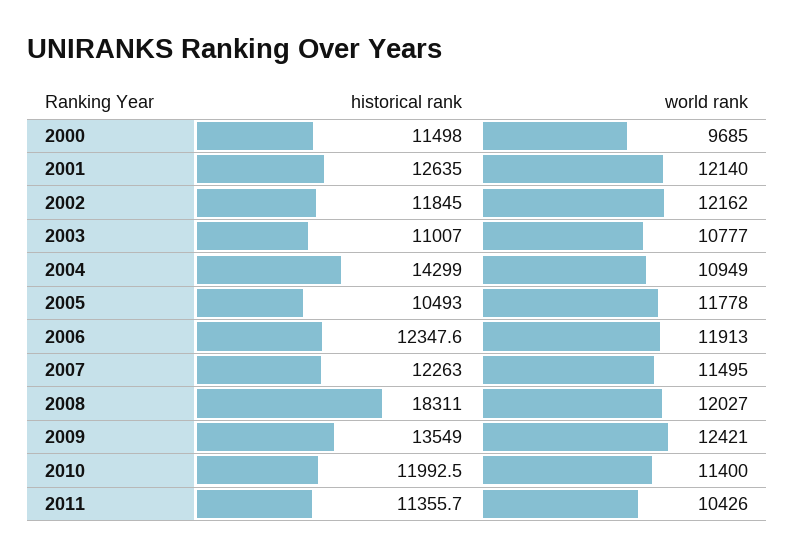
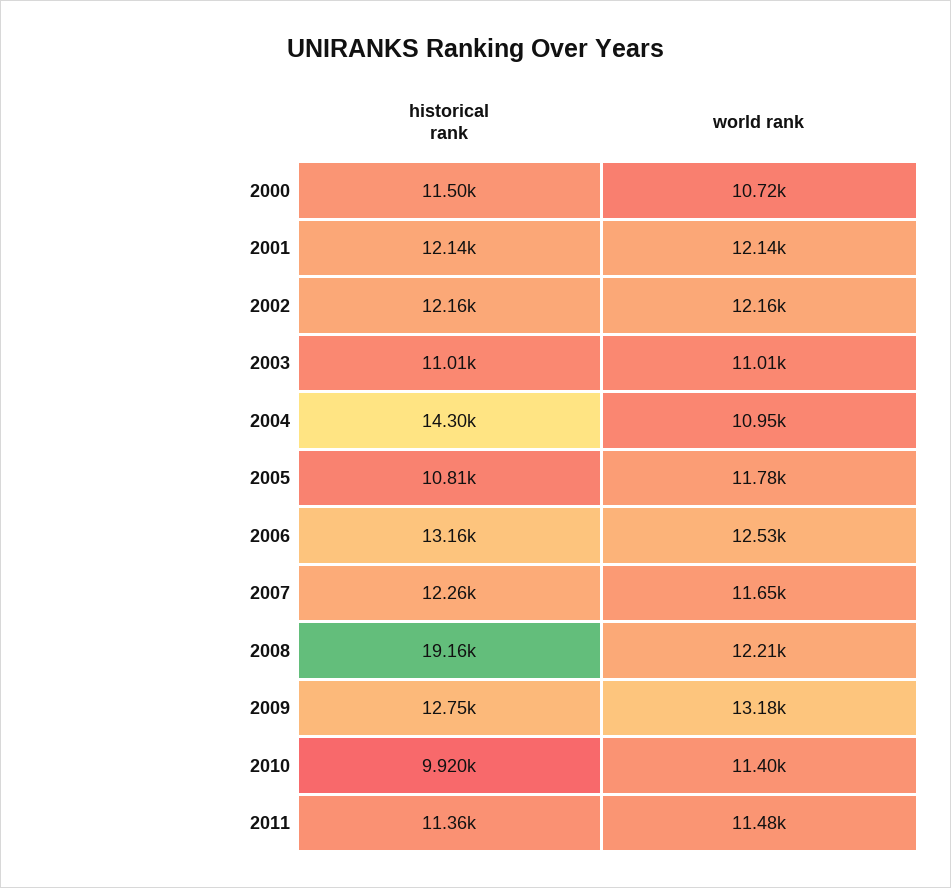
  {
    "historical rank": {
      "2000": 11498,
-     "2001": 12635,
+     "2001": 12140,
-     "2002": 11845,
+     "2002": 12160,
      "2003": 11007,
      "2004": 14299,
-     "2005": 10493,
+     "2005": 10810,
-     "2006": 12347.6,
+     "2006": 13160,
      "2007": 12263,
-     "2008": 18311,
+     "2008": 19160,
-     "2009": 13549,
+     "2009": 12750,
-     "2010": 11992.5,
+     "2010": 9920,
      "2011": 11355.7
    },
    "world rank": {
-     "2000": 9685,
+     "2000": 10720,
      "2001": 12140,
      "2002": 12162,
-     "2003": 10777,
+     "2003": 11010,
      "2004": 10949,
      "2005": 11778,
-     "2006": 11913,
+     "2006": 12530,
-     "2007": 11495,
+     "2007": 11650,
-     "2008": 12027,
+     "2008": 12210,
-     "2009": 12421,
+     "2009": 13180,
      "2010": 11400,
-     "2011": 10426
+     "2011": 11480
    }
  }

